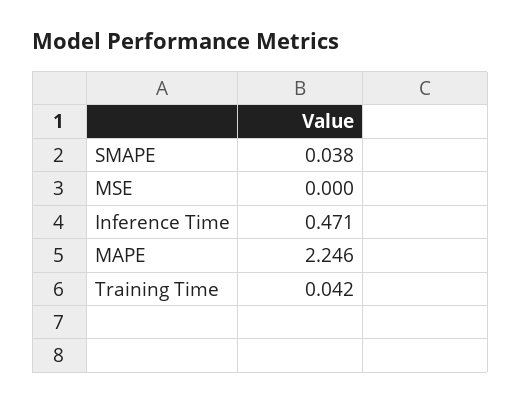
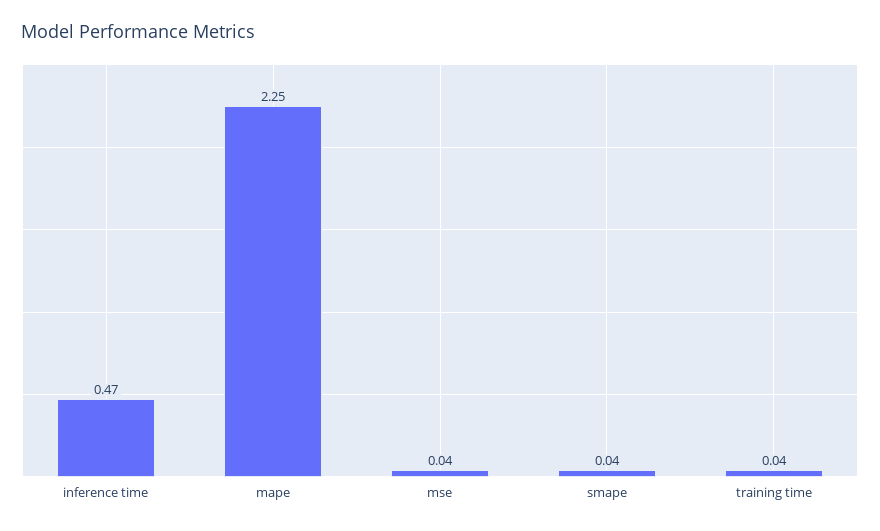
  {
    "SMAPE": 0.038,
-   "MSE": 0,
+   "MSE": 0.04,
    "Inference Time": 0.471,
    "MAPE": 2.246,
    "Training Time": 0.042
  }

